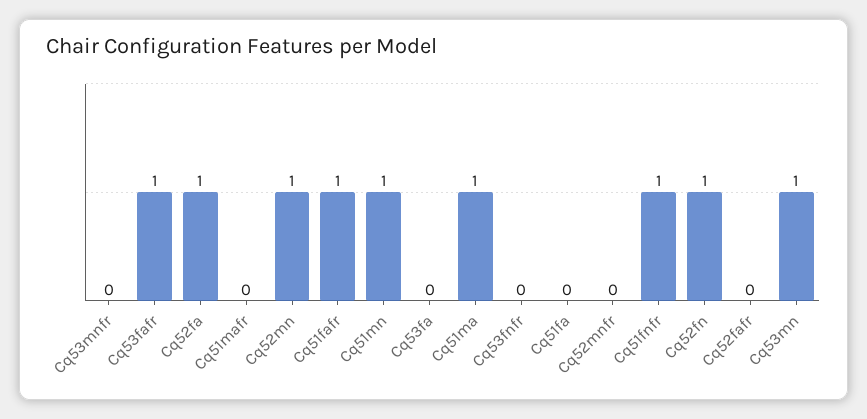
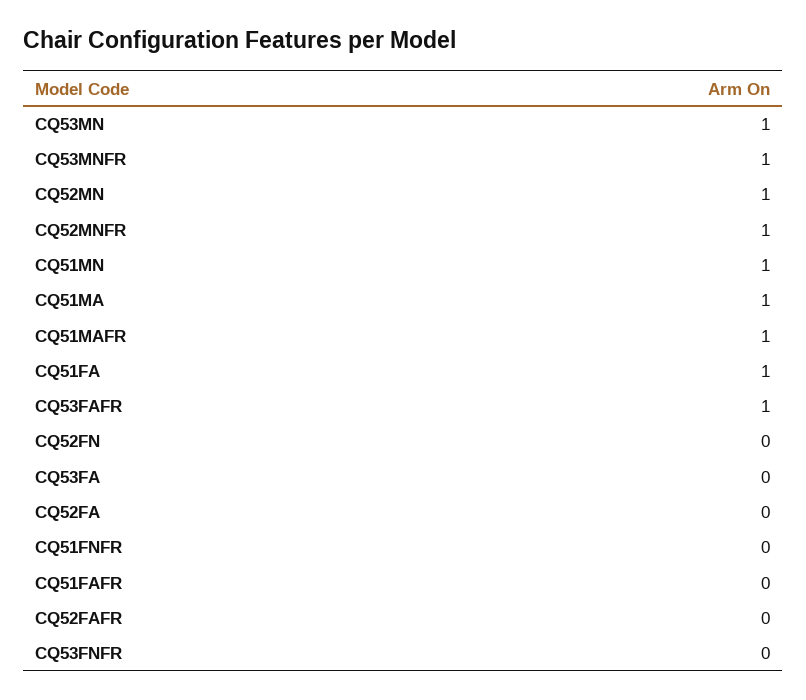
  {
-   "Cq53mnfr": 0,
+   "Cq53mnfr": 1,
    "Cq53fafr": 1,
-   "Cq52fa": 1,
+   "Cq52fa": 0,
-   "Cq51mafr": 0,
+   "Cq51mafr": 1,
    "Cq52mn": 1,
-   "Cq51fafr": 1,
+   "Cq51fafr": 0,
    "Cq51mn": 1,
    "Cq53fa": 0,
    "Cq51ma": 1,
    "Cq53fnfr": 0,
-   "Cq51fa": 0,
+   "Cq51fa": 1,
-   "Cq52mnfr": 0,
+   "Cq52mnfr": 1,
-   "Cq51fnfr": 1,
+   "Cq51fnfr": 0,
-   "Cq52fn": 1,
+   "Cq52fn": 0,
    "Cq52fafr": 0,
    "Cq53mn": 1
  }

